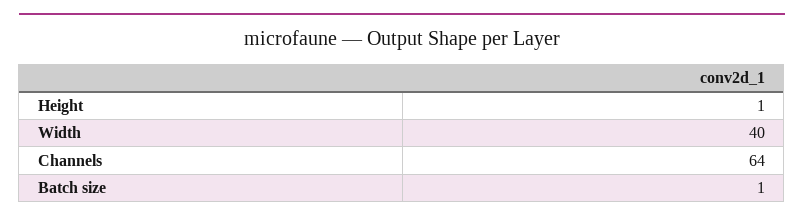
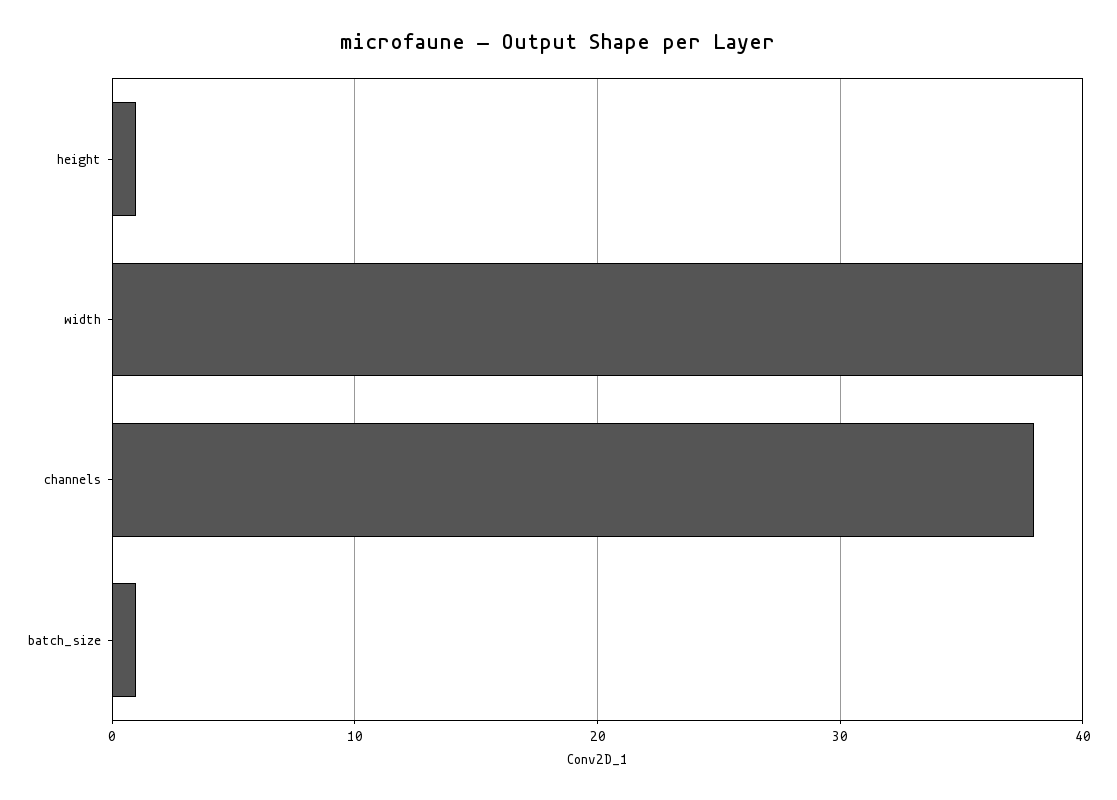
  {
    "Height": 1,
    "Width": 40,
-   "Channels": 64,
+   "Channels": 38,
    "Batch size": 1
  }

